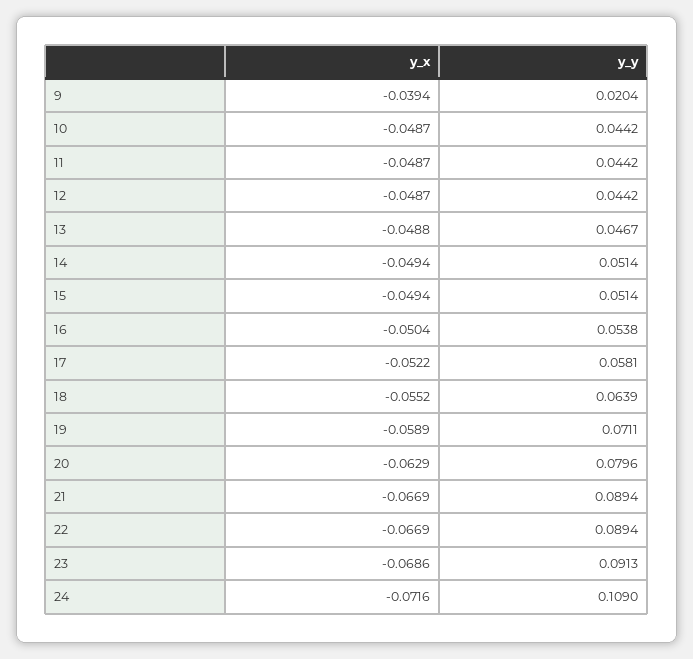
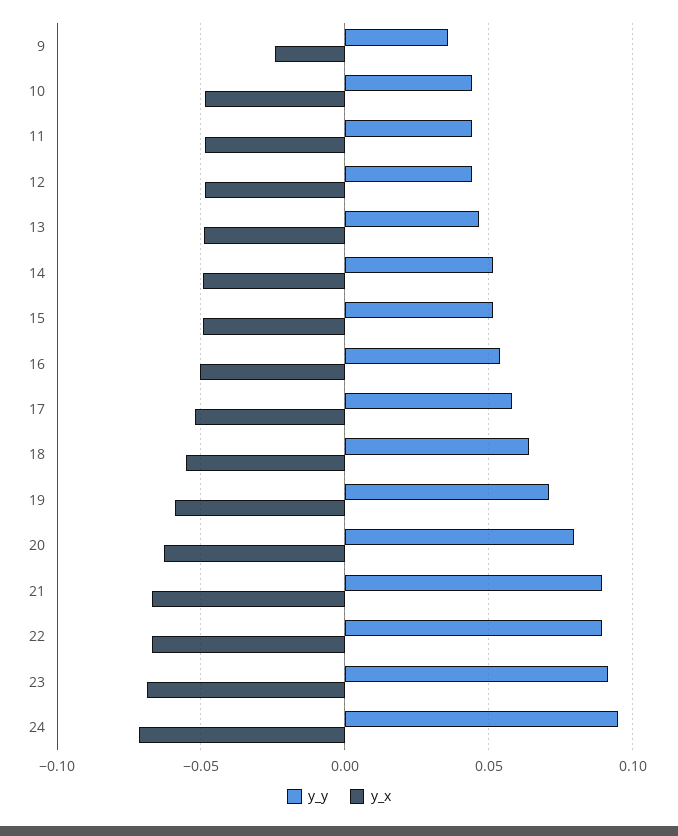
  {
    "y_x": {
-     "9": -0.0394,
+     "9": -0.025,
      "10": -0.0487,
      "11": -0.0487,
      "12": -0.0487,
      "13": -0.0488,
      "14": -0.0494,
      "15": -0.0494,
      "16": -0.0504,
      "17": -0.0522,
      "18": -0.0552,
      "19": -0.0589,
      "20": -0.0629,
      "21": -0.0669,
      "22": -0.0669,
      "23": -0.0686,
      "24": -0.0716
    },
    "y_y": {
-     "9": 0.0204,
+     "9": 0.035,
      "10": 0.0442,
      "11": 0.0442,
      "12": 0.0442,
      "13": 0.0467,
      "14": 0.0514,
      "15": 0.0514,
      "16": 0.0538,
      "17": 0.0581,
      "18": 0.0639,
      "19": 0.0711,
      "20": 0.0796,
      "21": 0.0894,
      "22": 0.0894,
      "23": 0.0913,
-     "24": 0.109
+     "24": 0.095
    }
  }

